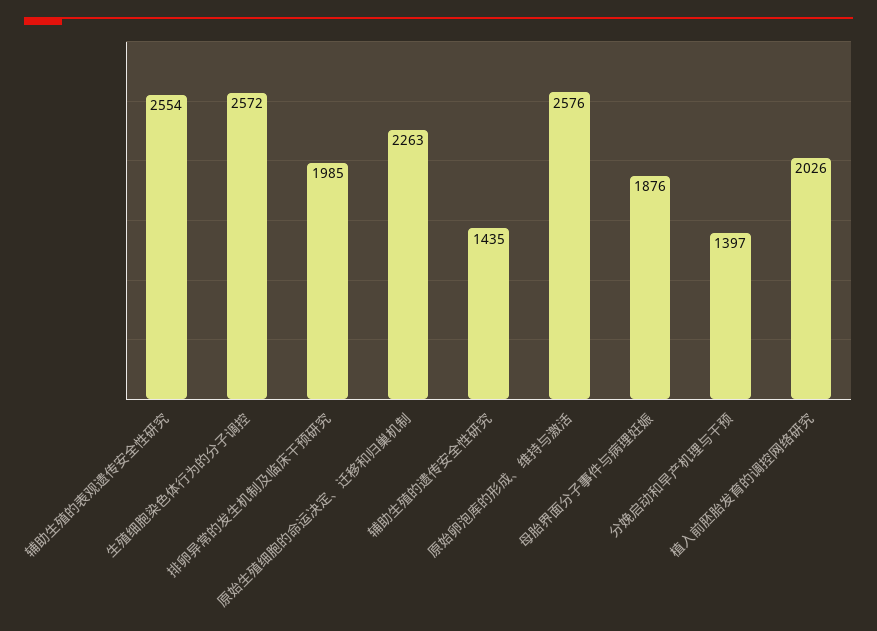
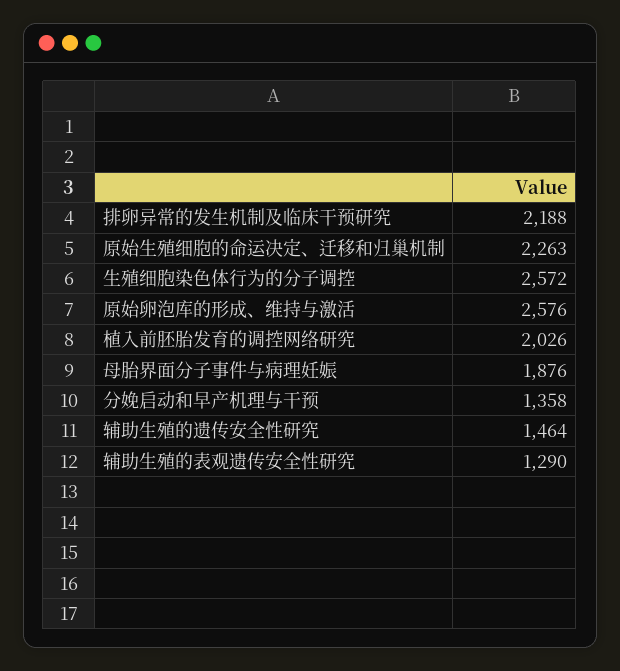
  {
-   "辅助生殖的表观遗传安全性研究": 2554,
+   "辅助生殖的表观遗传安全性研究": 1290,
    "生殖细胞染色体行为的分子调控": 2572,
-   "排卵异常的发生机制及临床干预研究": 1985,
+   "排卵异常的发生机制及临床干预研究": 2188,
    "原始生殖细胞的命运决定、迁移和归巢机制": 2263,
-   "辅助生殖的遗传安全性研究": 1435,
+   "辅助生殖的遗传安全性研究": 1464,
    "原始卵泡库的形成、维持与激活": 2576,
    "母胎界面分子事件与病理妊娠": 1876,
-   "分娩启动和早产机理与干预": 1397,
+   "分娩启动和早产机理与干预": 1358,
    "植入前胚胎发育的调控网络研究": 2026
  }

